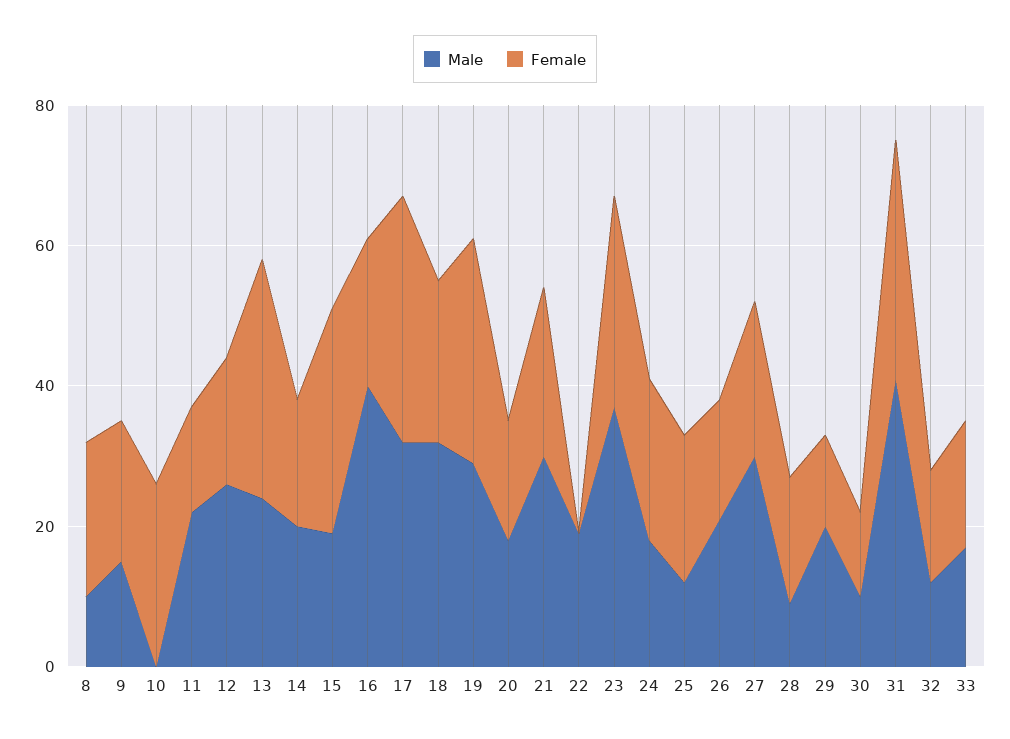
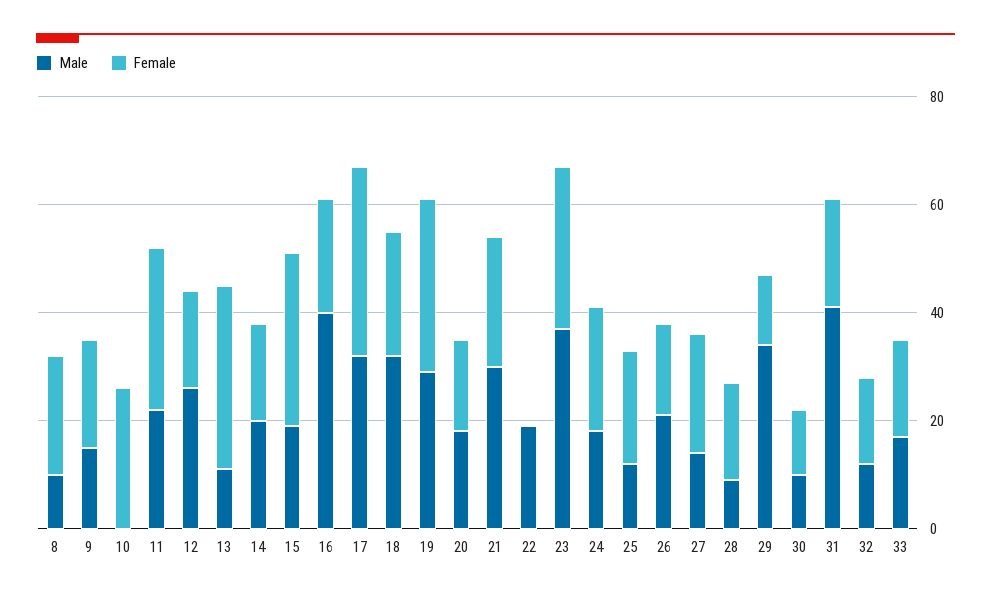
  {
    "Male": {
      "8": 10,
      "9": 15,
      "10": 0,
      "11": 20,
      "12": 25,
-     "13": 25,
+     "13": 10,
      "14": 20,
      "15": 20,
      "16": 40,
      "17": 30,
      "18": 30,
      "19": 30,
      "20": 20,
      "21": 30,
      "22": 20,
      "23": 35,
      "24": 20,
      "25": 10,
      "26": 20,
-     "27": 30,
+     "27": 15,
      "28": 10,
-     "29": 20,
+     "29": 35,
      "30": 10,
      "31": 40,
      "32": 10,
      "33": 15
    },
    "Female": {
      "8": 20,
      "9": 20,
      "10": 25,
-     "11": 15,
+     "11": 30,
      "12": 20,
      "13": 35,
      "14": 20,
      "15": 30,
      "16": 20,
      "17": 35,
      "18": 25,
      "19": 30,
      "20": 15,
      "21": 25,
      "22": 0,
      "23": 30,
      "24": 25,
      "25": 20,
      "26": 15,
      "27": 20,
      "28": 20,
      "29": 15,
      "30": 10,
-     "31": 35,
+     "31": 20,
      "32": 15,
      "33": 20
    }
  }

